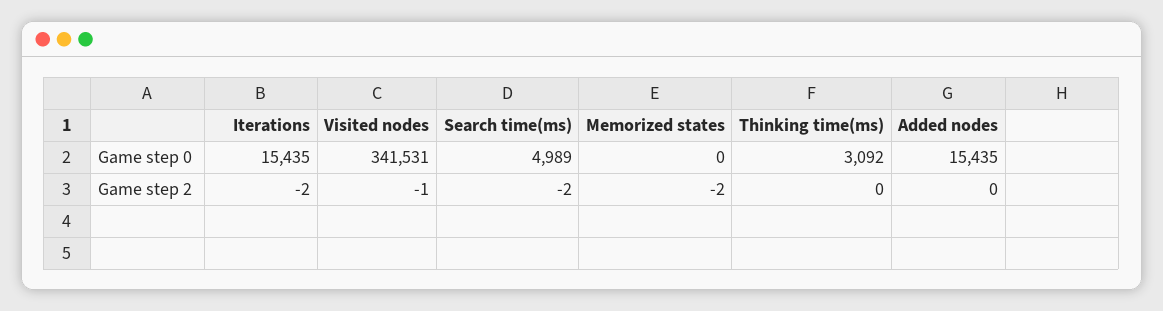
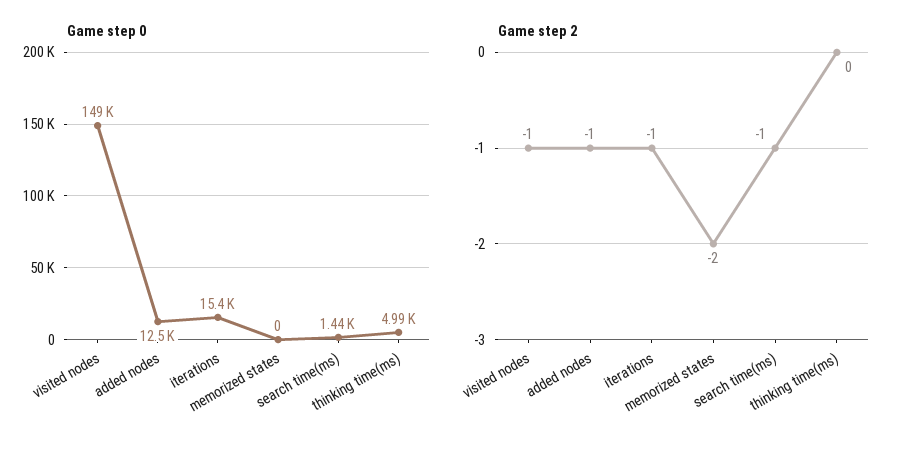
  {
    "Game step 0": {
      "Iterations": 15435,
-     "Visited nodes": 341531,
+     "Visited nodes": 149000,
-     "Search time(ms)": 4989,
+     "Search time(ms)": 1440,
      "Memorized states": 0,
-     "Thinking time(ms)": 3092,
+     "Thinking time(ms)": 4990,
-     "Added nodes": 15435
+     "Added nodes": 12500
    },
    "Game step 2": {
-     "Iterations": -2,
+     "Iterations": -1,
      "Visited nodes": -1,
-     "Search time(ms)": -2,
+     "Search time(ms)": -1,
      "Memorized states": -2,
      "Thinking time(ms)": 0,
-     "Added nodes": 0
+     "Added nodes": -1
    }
  }

